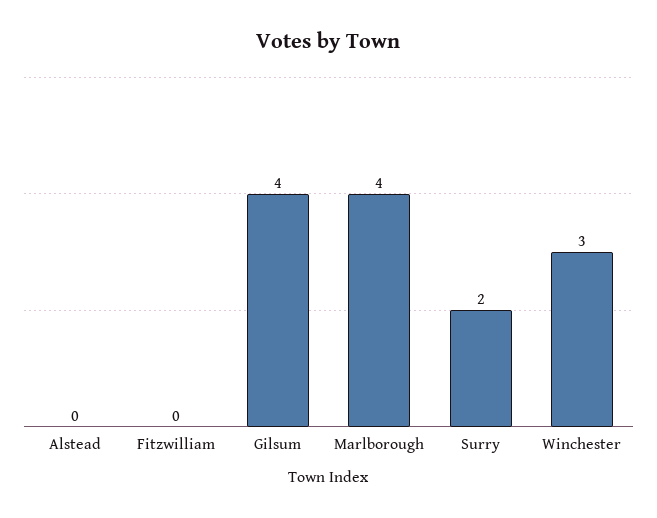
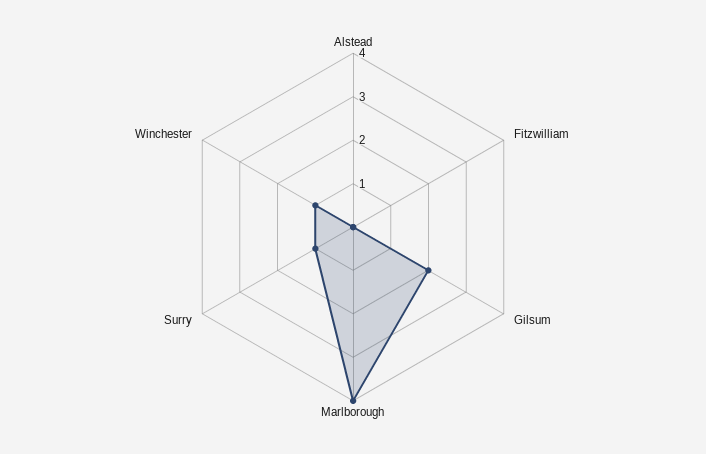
  {
    "Alstead": 0,
    "Fitzwilliam": 0,
-   "Gilsum": 4,
+   "Gilsum": 2,
    "Marlborough": 4,
-   "Surry": 2,
+   "Surry": 1,
-   "Winchester": 3
+   "Winchester": 1
  }

